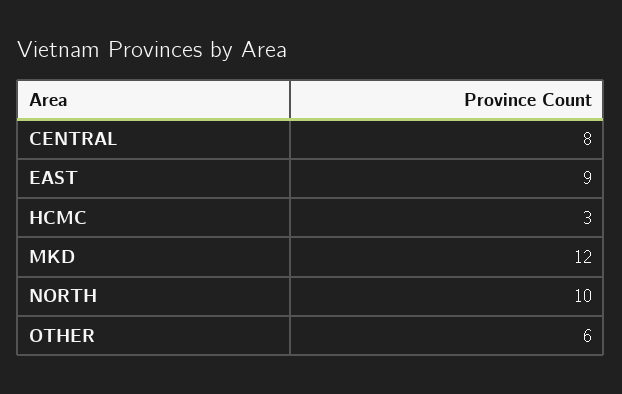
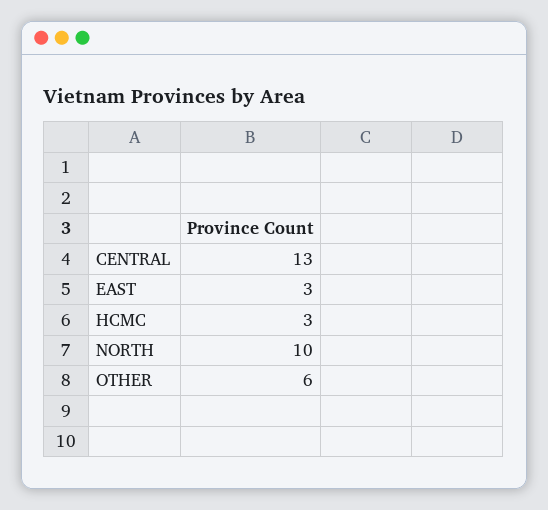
  {
-   "CENTRAL": 8,
+   "CENTRAL": 13,
-   "EAST": 9,
+   "EAST": 3,
    "HCMC": 3,
-   "MKD": 12,
    "NORTH": 10,
    "OTHER": 6
  }

